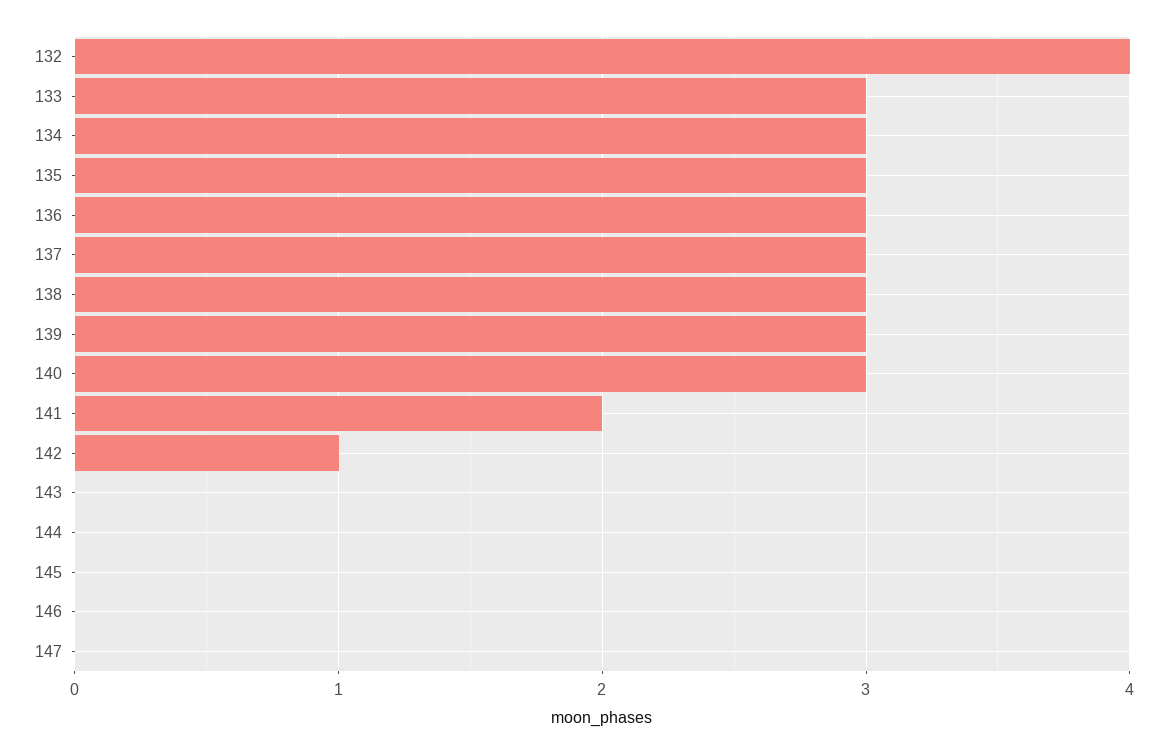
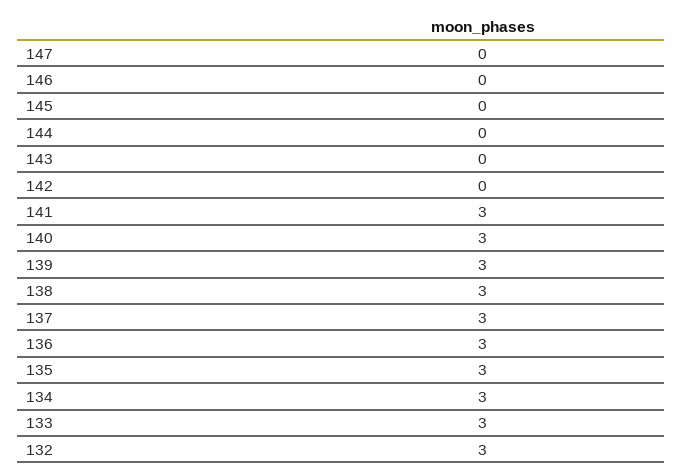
  {
-   "132": 4,
+   "132": 3,
    "133": 3,
    "134": 3,
    "135": 3,
    "136": 3,
    "137": 3,
    "138": 3,
    "139": 3,
    "140": 3,
-   "141": 2,
+   "141": 3,
-   "142": 1,
+   "142": 0,
    "143": 0,
    "144": 0,
    "145": 0,
    "146": 0,
    "147": 0
  }

